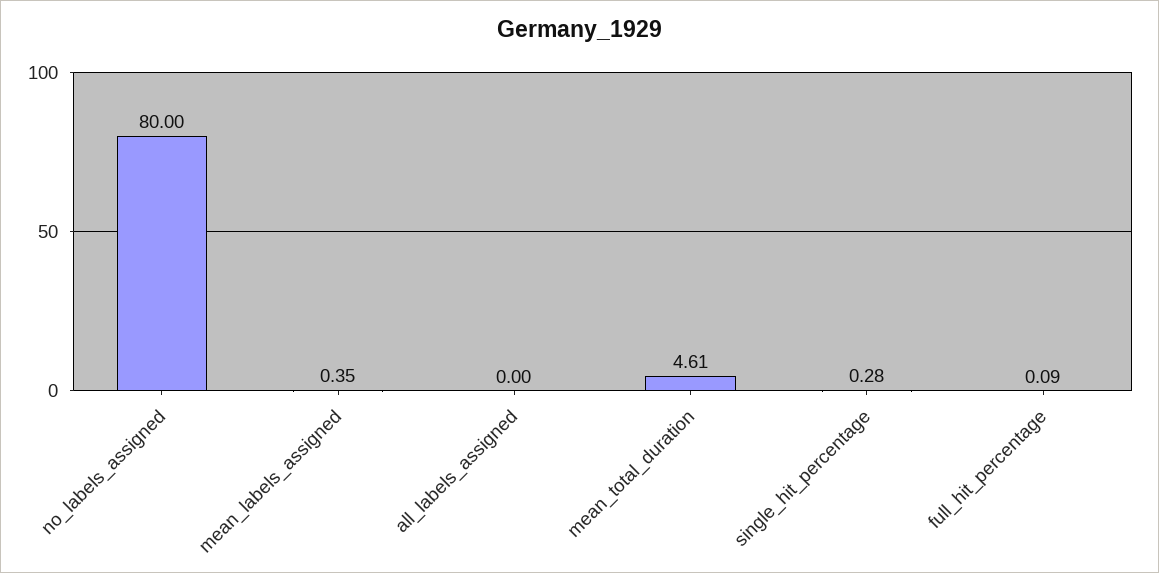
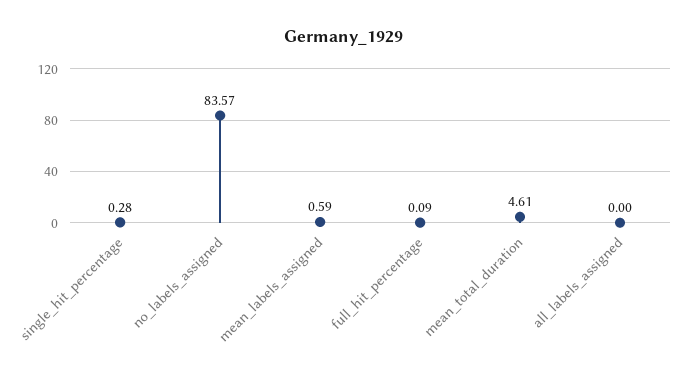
  {
-   "no_labels_assigned": 80,
+   "no_labels_assigned": 83.57,
-   "mean_labels_assigned": 0.35,
+   "mean_labels_assigned": 0.59,
    "all_labels_assigned": 0,
    "mean_total_duration": 4.61,
    "single_hit_percentage": 0.28,
    "full_hit_percentage": 0.09
  }

